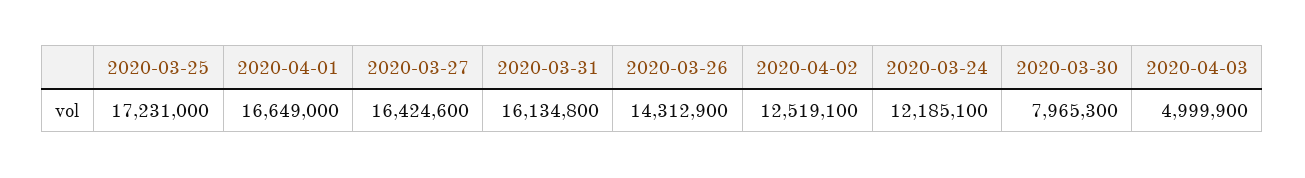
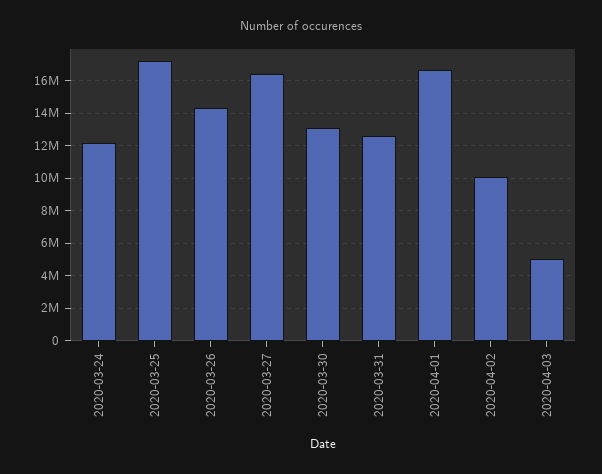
  {
    "2020-03-25": 17231000,
    "2020-04-01": 16649000,
    "2020-03-27": 16424600,
-   "2020-03-31": 16134800,
+   "2020-03-31": 12500000,
    "2020-03-26": 14312900,
-   "2020-04-02": 12519100,
+   "2020-04-02": 10000000,
    "2020-03-24": 12185100,
-   "2020-03-30": 7965300,
+   "2020-03-30": 13000000,
    "2020-04-03": 4999900
  }

